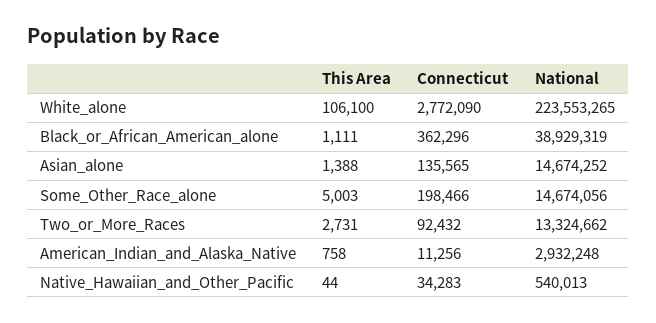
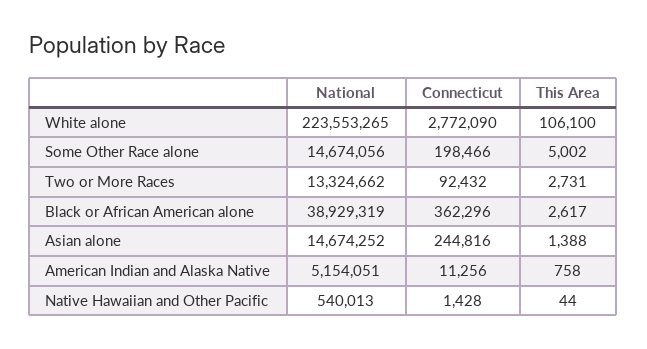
  {
    "This Area": {
      "White_alone": 106100,
-     "Black_or_African_American_alone": 1111,
+     "Black_or_African_American_alone": 2617,
      "Asian_alone": 1388,
-     "Some_Other_Race_alone": 5003,
+     "Some_Other_Race_alone": 5002,
      "Two_or_More_Races": 2731,
      "American_Indian_and_Alaska_Native": 758,
      "Native_Hawaiian_and_Other_Pacific": 44
    },
    "Connecticut": {
      "White_alone": 2772090,
      "Black_or_African_American_alone": 362296,
-     "Asian_alone": 135565,
+     "Asian_alone": 244816,
      "Some_Other_Race_alone": 198466,
      "Two_or_More_Races": 92432,
      "American_Indian_and_Alaska_Native": 11256,
-     "Native_Hawaiian_and_Other_Pacific": 34283
+     "Native_Hawaiian_and_Other_Pacific": 1428
    },
    "National": {
      "White_alone": 223553265,
      "Black_or_African_American_alone": 38929319,
      "Asian_alone": 14674252,
      "Some_Other_Race_alone": 14674056,
      "Two_or_More_Races": 13324662,
-     "American_Indian_and_Alaska_Native": 2932248,
+     "American_Indian_and_Alaska_Native": 5154051,
      "Native_Hawaiian_and_Other_Pacific": 540013
    }
  }

